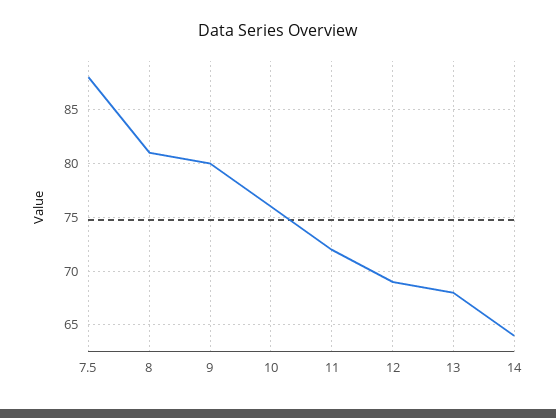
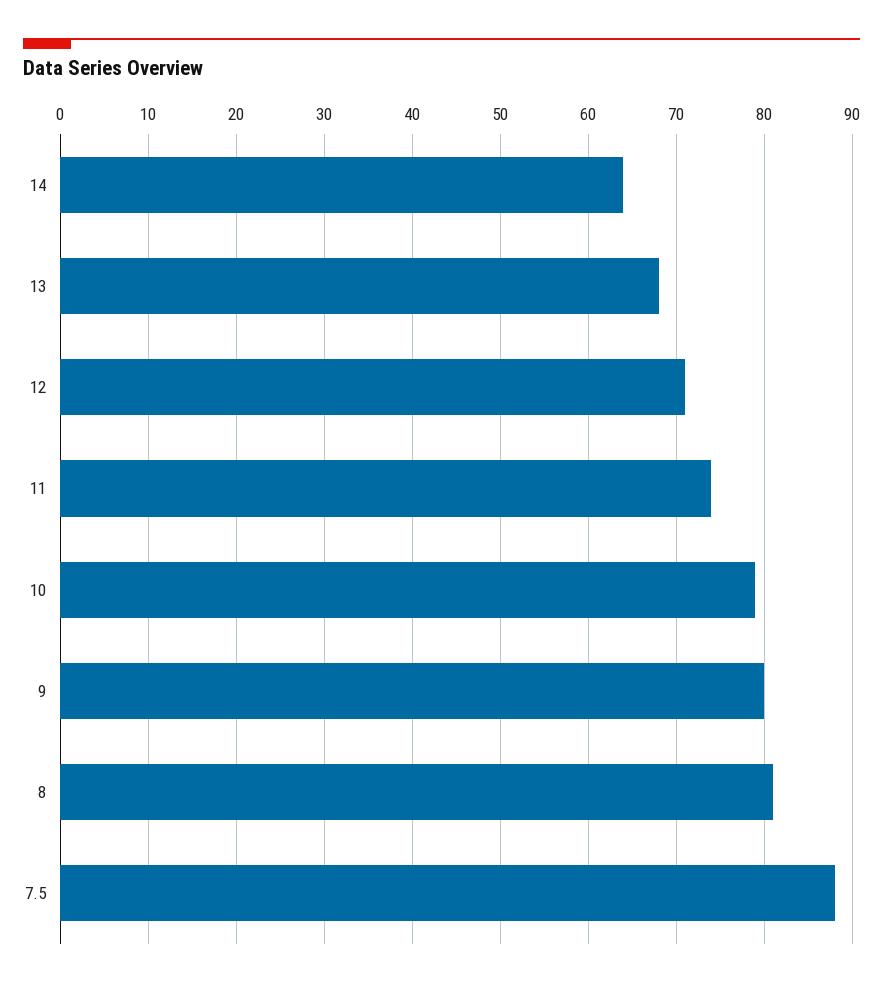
  {
    "7.5": 88,
    "8": 81,
    "9": 80,
-   "10": 76,
+   "10": 79,
-   "11": 72,
+   "11": 74,
-   "12": 69,
+   "12": 71,
    "13": 68,
    "14": 64
  }

